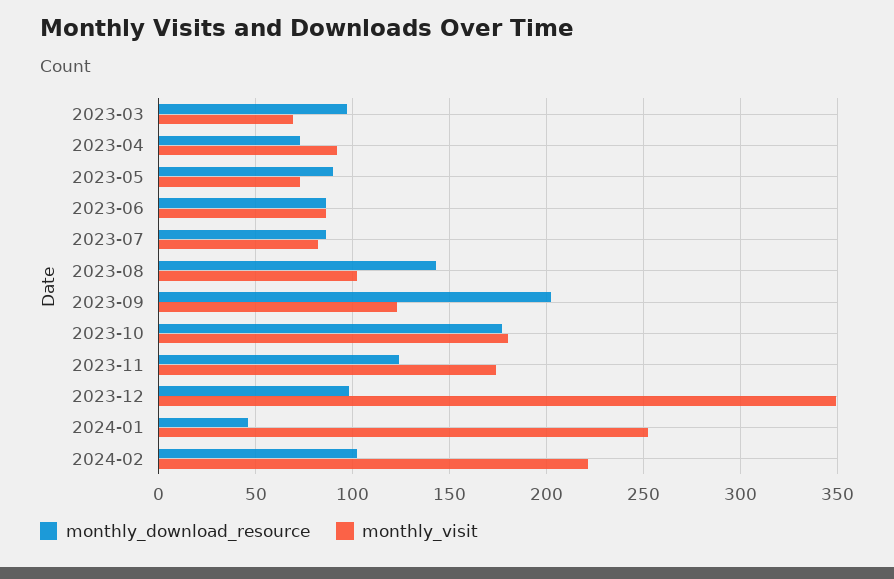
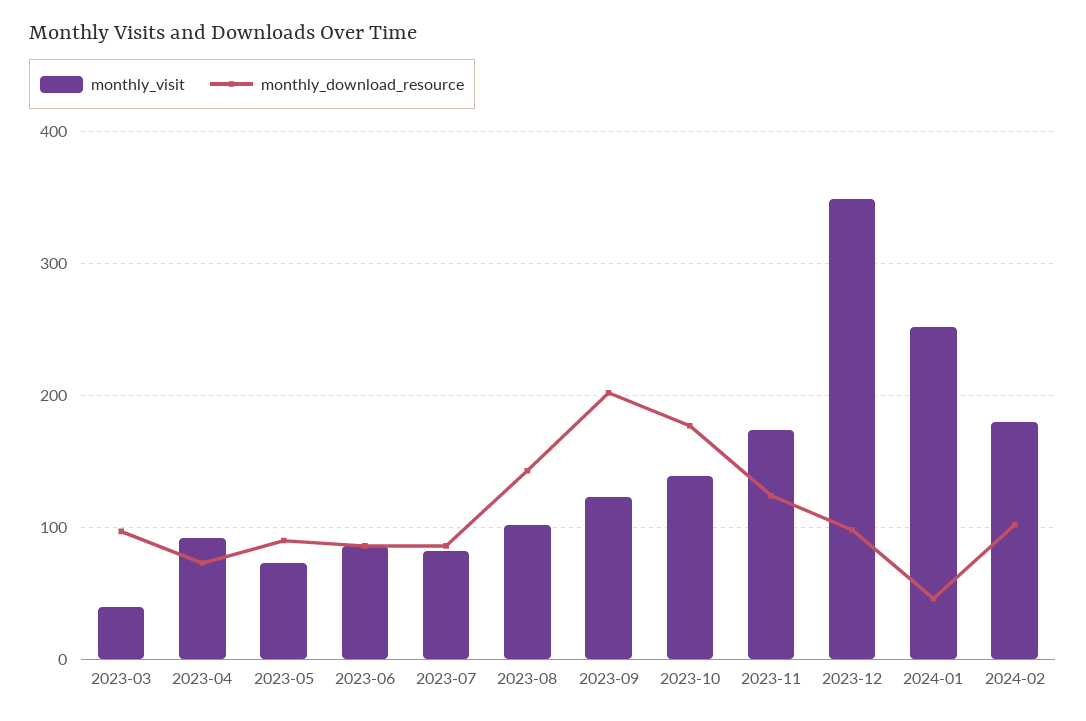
  {
    "monthly_download_resource": {
      "2023-03": 95,
      "2023-04": 75,
      "2023-05": 90,
      "2023-06": 85,
      "2023-07": 85,
      "2023-08": 145,
      "2023-09": 200,
      "2023-10": 175,
      "2023-11": 125,
      "2023-12": 100,
      "2024-01": 45,
      "2024-02": 100
    },
    "monthly_visit": {
-     "2023-03": 70,
+     "2023-03": 40,
      "2023-04": 90,
      "2023-05": 75,
      "2023-06": 85,
      "2023-07": 80,
      "2023-08": 100,
      "2023-09": 125,
-     "2023-10": 180,
+     "2023-10": 140,
      "2023-11": 175,
      "2023-12": 350,
      "2024-01": 250,
-     "2024-02": 220
+     "2024-02": 180
    }
  }

